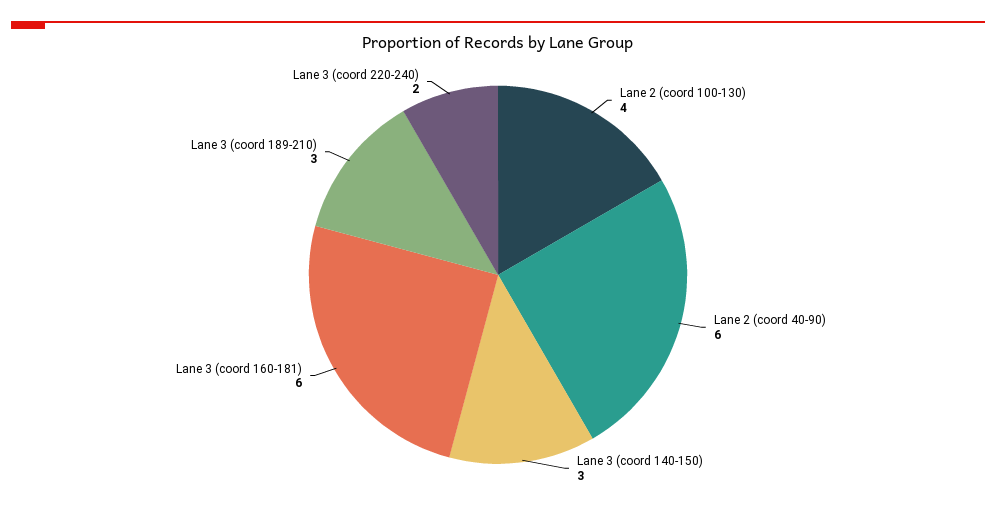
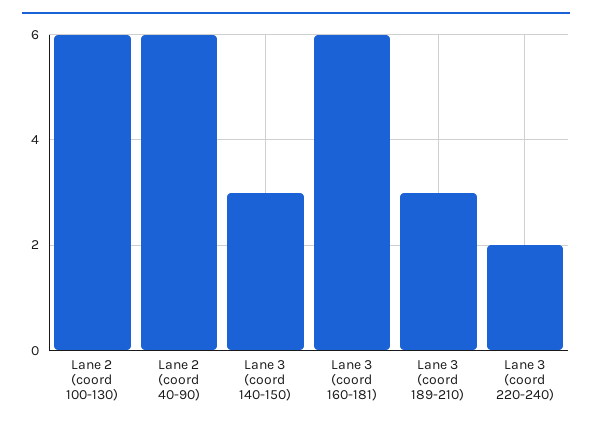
  {
-   "Lane 2 (coord 100-130)": 4,
+   "Lane 2 (coord 100-130)": 6,
    "Lane 2 (coord 40-90)": 6,
    "Lane 3 (coord 140-150)": 3,
    "Lane 3 (coord 160-181)": 6,
    "Lane 3 (coord 189-210)": 3,
    "Lane 3 (coord 220-240)": 2
  }

